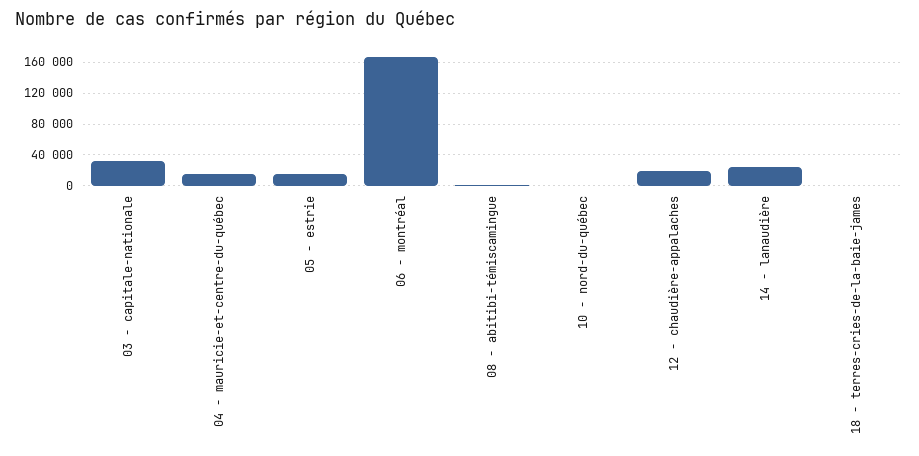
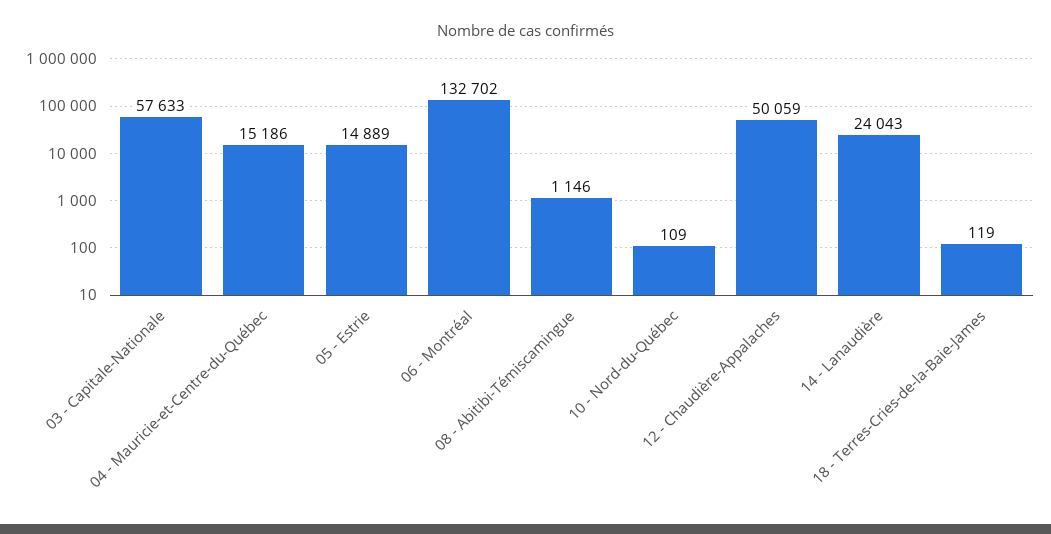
  {
-   "03 - capitale-nationale": 30000,
+   "03 - capitale-nationale": 57633,
    "04 - mauricie-et-centre-du-québec": 15186,
    "05 - estrie": 14889,
-   "06 - montréal": 170000,
+   "06 - montréal": 132702,
    "08 - abitibi-témiscamingue": 1146,
    "10 - nord-du-québec": 109,
-   "12 - chaudière-appalaches": 20000,
+   "12 - chaudière-appalaches": 50059,
    "14 - lanaudière": 24043,
    "18 - terres-cries-de-la-baie-james": 119
  }

